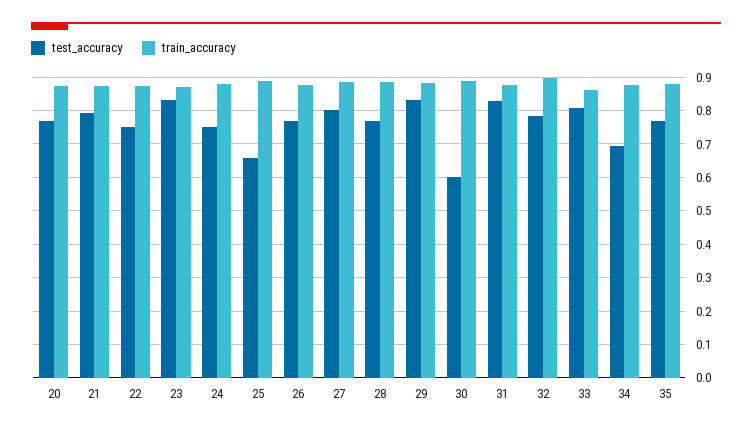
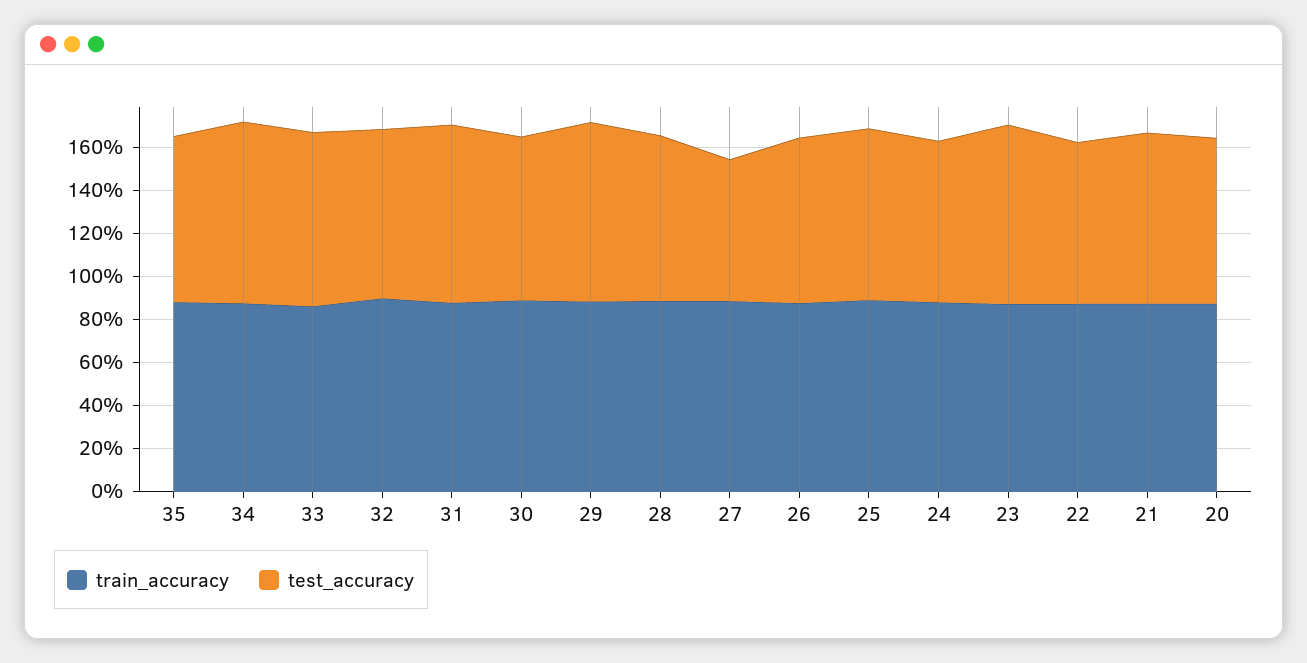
  {
    "test_accuracy": {
      "20": 0.78,
      "21": 0.8,
      "22": 0.76,
      "23": 0.84,
      "24": 0.76,
-     "25": 0.66,
+     "25": 0.8,
      "26": 0.76,
-     "27": 0.8,
+     "27": 0.65,
      "28": 0.76,
      "29": 0.84,
-     "30": 0.6,
+     "30": 0.75,
      "31": 0.82,
      "32": 0.78,
      "33": 0.8,
-     "34": 0.7,
+     "34": 0.85,
      "35": 0.78
    },
    "train_accuracy": {
      "20": 0.88,
      "21": 0.88,
      "22": 0.88,
      "23": 0.88,
      "24": 0.88,
      "25": 0.88,
      "26": 0.88,
      "27": 0.88,
      "28": 0.88,
      "29": 0.88,
      "30": 0.88,
      "31": 0.88,
      "32": 0.9,
      "33": 0.86,
      "34": 0.88,
      "35": 0.88
    }
  }

